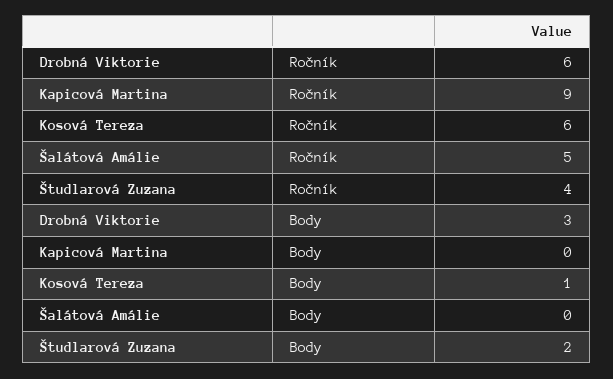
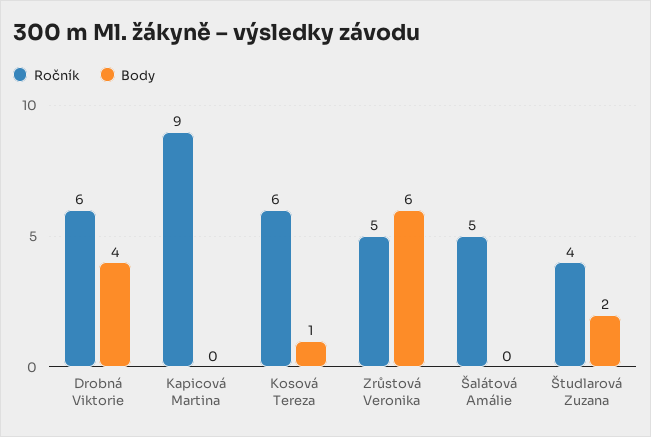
  {
    "Ročník": {
      "Drobná Viktorie": 6,
      "Kapicová Martina": 9,
      "Kosová Tereza": 6,
      "Šalátová Amálie": 5,
-     "Študlarová Zuzana": 4
+     "Študlarová Zuzana": 4,
+     "Zrůstová Veronika": 5
    },
    "Body": {
-     "Drobná Viktorie": 3,
+     "Drobná Viktorie": 4,
      "Kapicová Martina": 0,
      "Kosová Tereza": 1,
      "Šalátová Amálie": 0,
-     "Študlarová Zuzana": 2
+     "Študlarová Zuzana": 2,
+     "Zrůstová Veronika": 6
    }
  }

